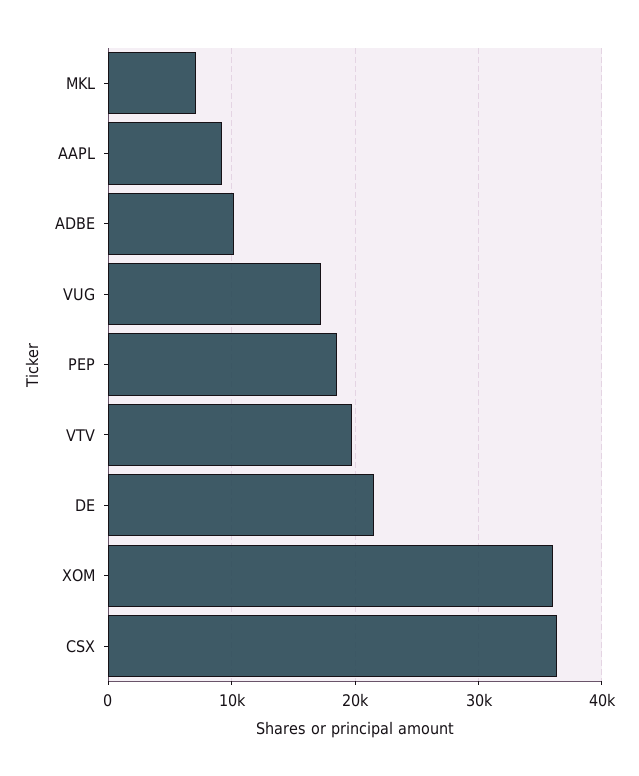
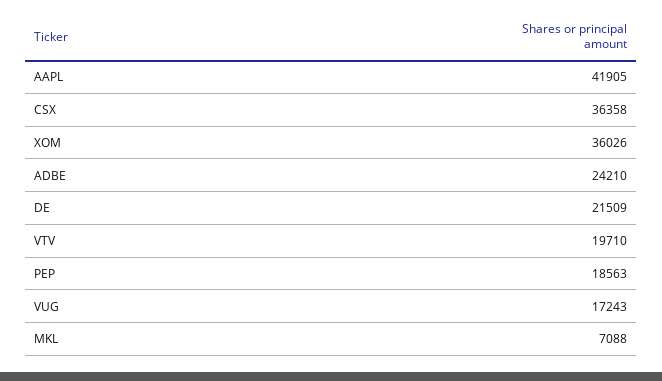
  {
    "MKL": 7088,
-   "AAPL": 9000,
+   "AAPL": 41905,
-   "ADBE": 10000,
+   "ADBE": 24210,
    "VUG": 17243,
    "PEP": 18563,
    "VTV": 19710,
    "DE": 21509,
    "XOM": 36026,
    "CSX": 36358
  }

